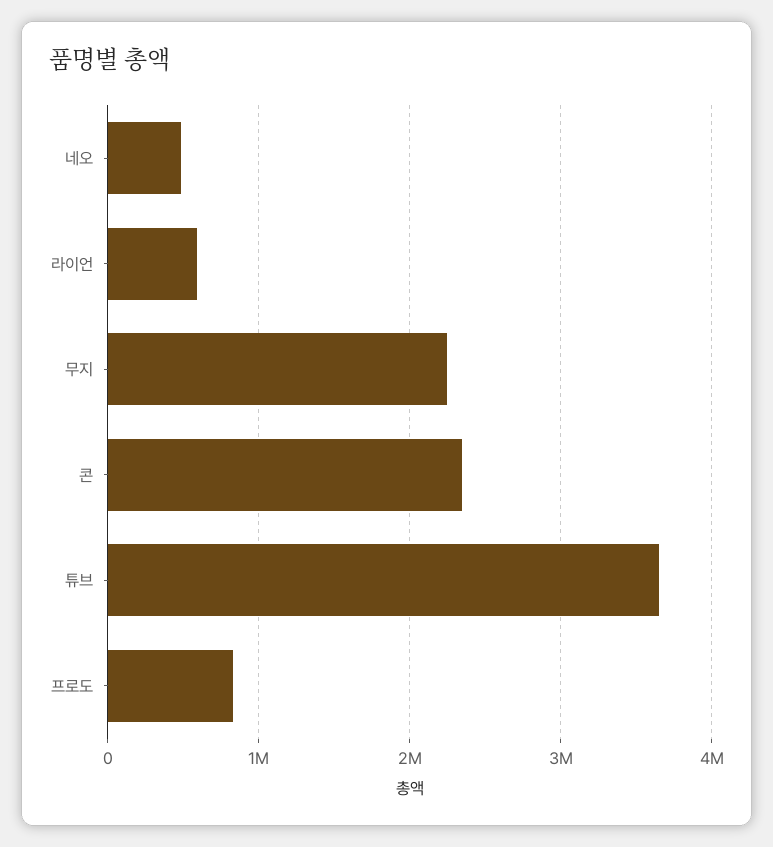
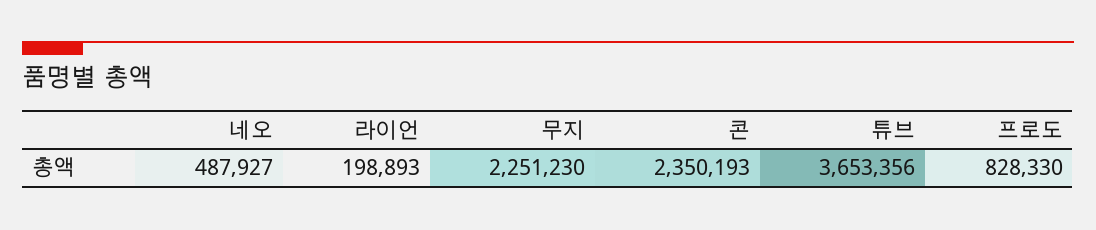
  {
    "네오": 487927,
-   "라이언": 600000,
+   "라이언": 198893,
    "무지": 2251230,
    "콘": 2350193,
    "튜브": 3653356,
    "프로도": 828330
  }

